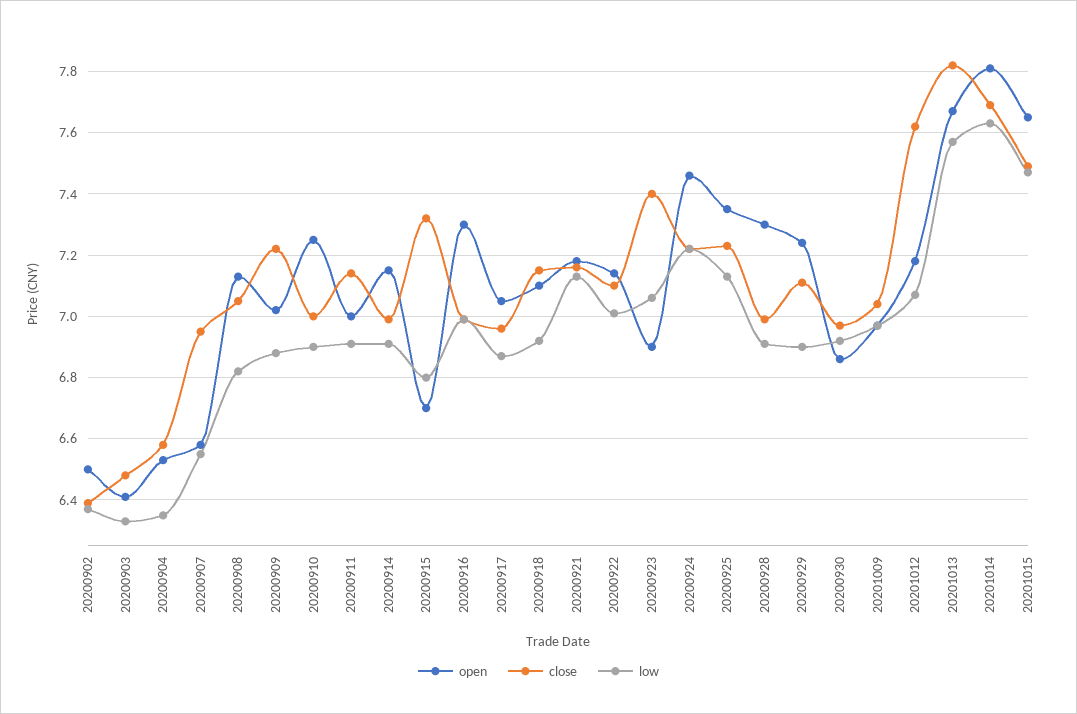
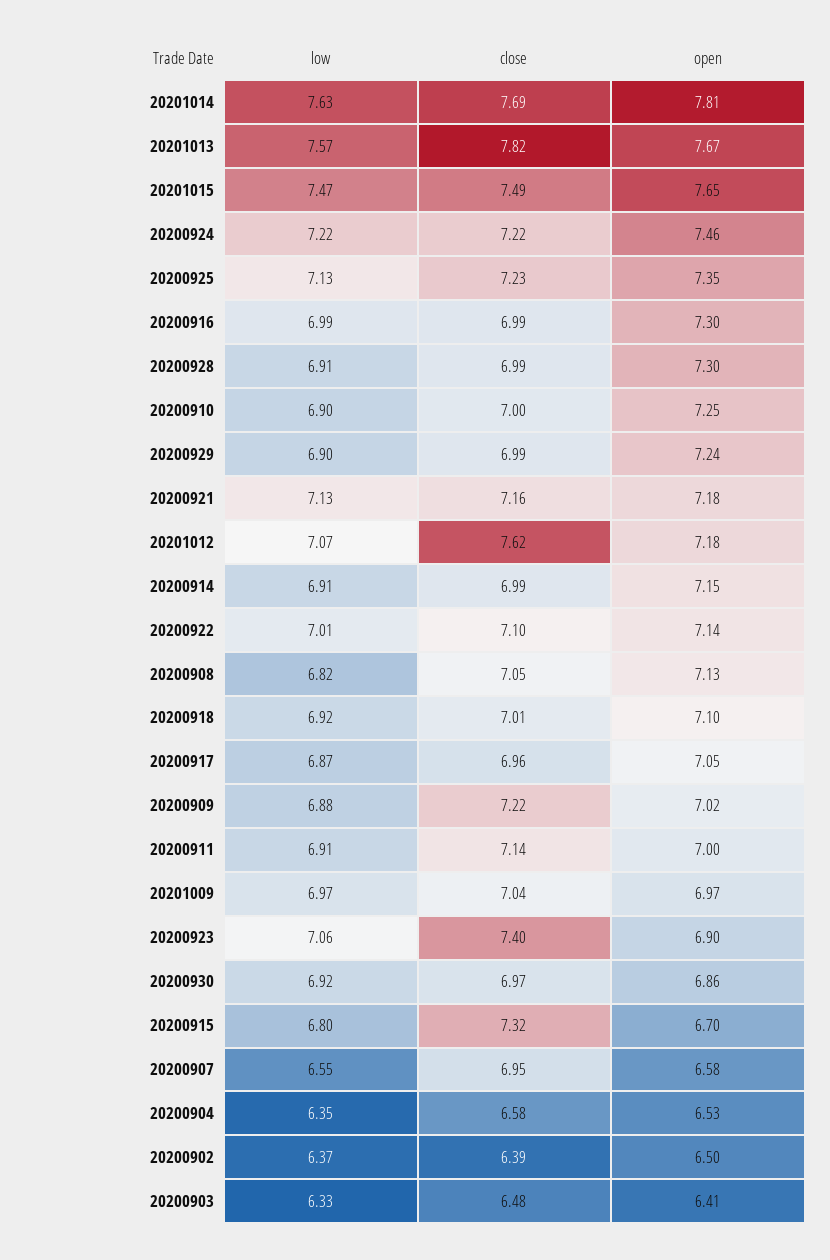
  {
    "open": {
      "20200902": 6.5,
      "20200903": 6.41,
      "20200904": 6.53,
      "20200907": 6.58,
      "20200908": 7.13,
      "20200909": 7.02,
      "20200910": 7.25,
      "20200911": 7,
      "20200914": 7.15,
      "20200915": 6.7,
      "20200916": 7.3,
      "20200917": 7.05,
      "20200918": 7.1,
      "20200921": 7.18,
      "20200922": 7.14,
      "20200923": 6.9,
      "20200924": 7.46,
      "20200925": 7.35,
      "20200928": 7.3,
      "20200929": 7.24,
      "20200930": 6.86,
      "20201009": 6.97,
      "20201012": 7.18,
      "20201013": 7.67,
      "20201014": 7.81,
      "20201015": 7.65
    },
    "close": {
      "20200902": 6.39,
      "20200903": 6.48,
      "20200904": 6.58,
      "20200907": 6.95,
      "20200908": 7.05,
      "20200909": 7.22,
      "20200910": 7,
      "20200911": 7.14,
      "20200914": 6.99,
      "20200915": 7.32,
      "20200916": 6.99,
      "20200917": 6.96,
-     "20200918": 7.15,
+     "20200918": 7.01,
      "20200921": 7.16,
      "20200922": 7.1,
      "20200923": 7.4,
      "20200924": 7.22,
      "20200925": 7.23,
      "20200928": 6.99,
-     "20200929": 7.1,
+     "20200929": 6.99,
      "20200930": 6.97,
      "20201009": 7.04,
      "20201012": 7.62,
      "20201013": 7.82,
      "20201014": 7.69,
      "20201015": 7.49
    },
    "low": {
      "20200902": 6.37,
      "20200903": 6.33,
      "20200904": 6.35,
      "20200907": 6.55,
      "20200908": 6.82,
      "20200909": 6.88,
      "20200910": 6.9,
      "20200911": 6.91,
      "20200914": 6.91,
      "20200915": 6.8,
      "20200916": 6.99,
      "20200917": 6.87,
      "20200918": 6.92,
      "20200921": 7.13,
      "20200922": 7.01,
      "20200923": 7.06,
      "20200924": 7.22,
      "20200925": 7.13,
      "20200928": 6.91,
      "20200929": 6.9,
      "20200930": 6.92,
      "20201009": 6.97,
      "20201012": 7.07,
      "20201013": 7.57,
      "20201014": 7.63,
      "20201015": 7.47
    }
  }

